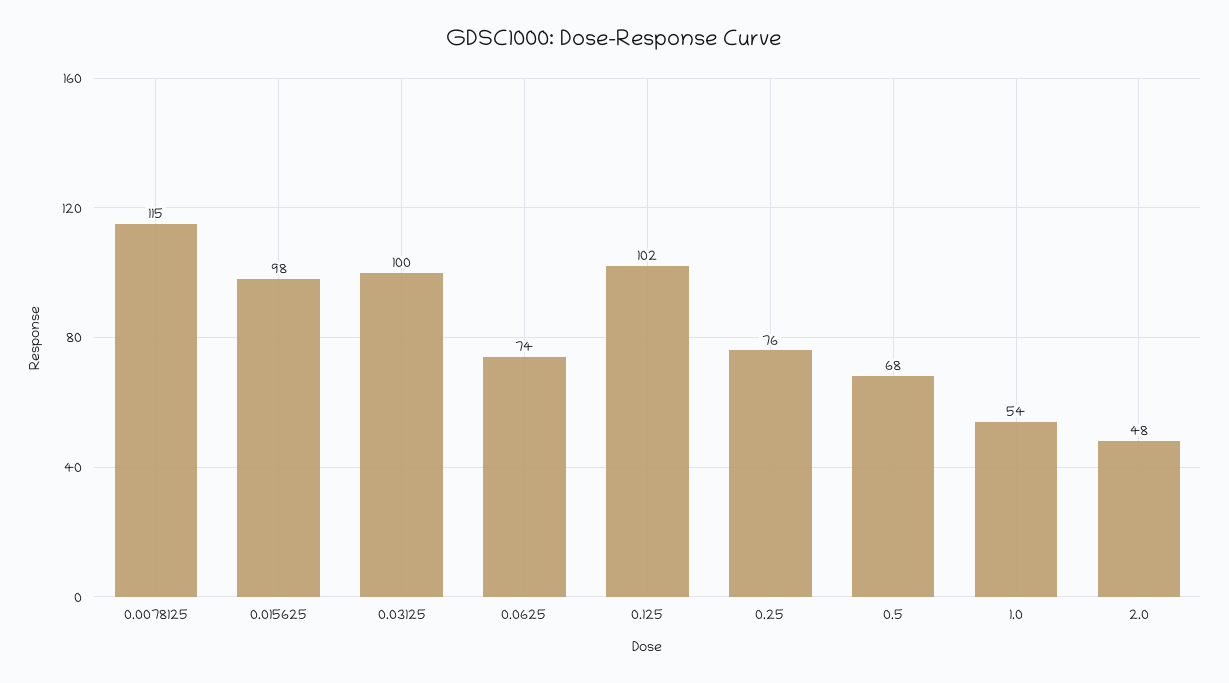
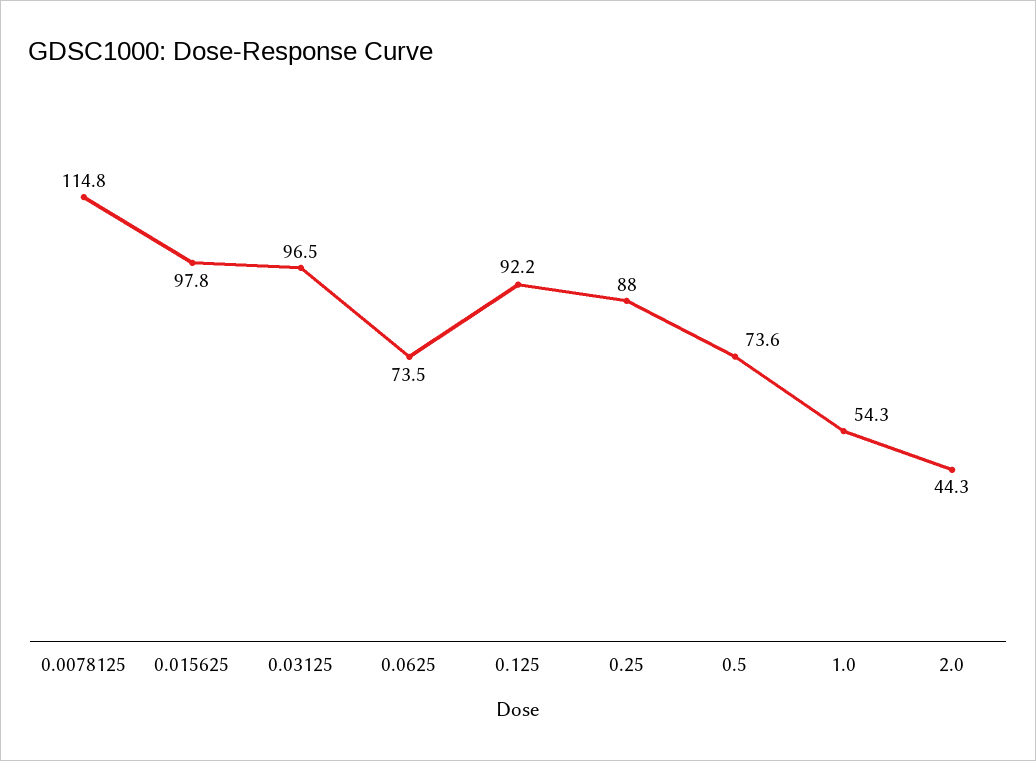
  {
    "0.0078125": 114.8,
    "0.015625": 97.8,
-   "0.03125": 100,
+   "0.03125": 96.5,
    "0.0625": 73.5,
-   "0.125": 102,
+   "0.125": 92.2,
-   "0.25": 76,
+   "0.25": 88,
-   "0.5": 68,
+   "0.5": 73.6,
    "1.0": 54.3,
-   "2.0": 48
+   "2.0": 44.3
  }

